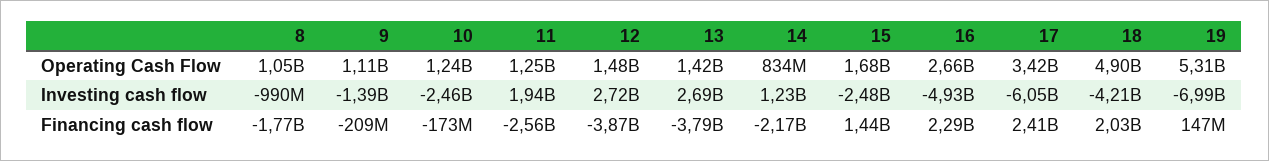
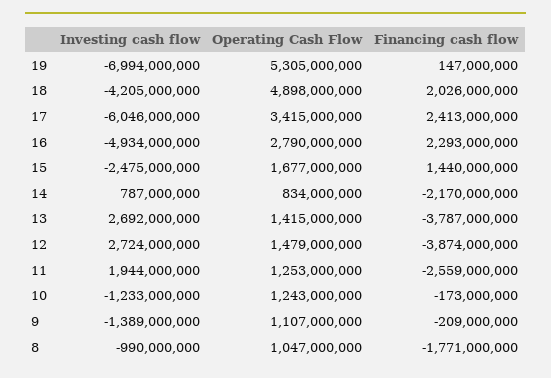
  {
    "8": {
      "Operating Cash Flow": 1047000000,
      "Investing cash flow": -990000000,
      "Financing cash flow": -1771000000
    },
    "9": {
      "Operating Cash Flow": 1107000000,
      "Investing cash flow": -1389000000,
      "Financing cash flow": -209000000
    },
    "10": {
      "Operating Cash Flow": 1243000000,
-     "Investing cash flow": -2460000000,
+     "Investing cash flow": -1233000000,
      "Financing cash flow": -173000000
    },
    "11": {
      "Operating Cash Flow": 1253000000,
      "Investing cash flow": 1944000000,
      "Financing cash flow": -2559000000
    },
    "12": {
      "Operating Cash Flow": 1479000000,
      "Investing cash flow": 2724000000,
      "Financing cash flow": -3874000000
    },
    "13": {
      "Operating Cash Flow": 1415000000,
      "Investing cash flow": 2692000000,
      "Financing cash flow": -3787000000
    },
    "14": {
      "Operating Cash Flow": 834000000,
-     "Investing cash flow": 1230000000,
+     "Investing cash flow": 787000000,
      "Financing cash flow": -2170000000
    },
    "15": {
      "Operating Cash Flow": 1677000000,
      "Investing cash flow": -2475000000,
      "Financing cash flow": 1440000000
    },
    "16": {
-     "Operating Cash Flow": 2660000000,
+     "Operating Cash Flow": 2790000000,
      "Investing cash flow": -4934000000,
      "Financing cash flow": 2293000000
    },
    "17": {
      "Operating Cash Flow": 3415000000,
      "Investing cash flow": -6046000000,
      "Financing cash flow": 2413000000
    },
    "18": {
      "Operating Cash Flow": 4898000000,
      "Investing cash flow": -4205000000,
      "Financing cash flow": 2026000000
    },
    "19": {
      "Operating Cash Flow": 5305000000,
      "Investing cash flow": -6994000000,
      "Financing cash flow": 147000000
    }
  }

